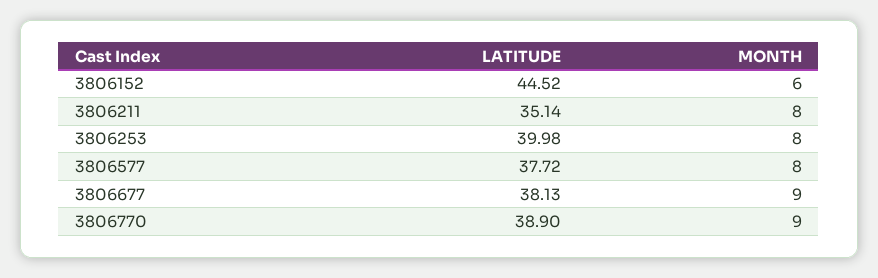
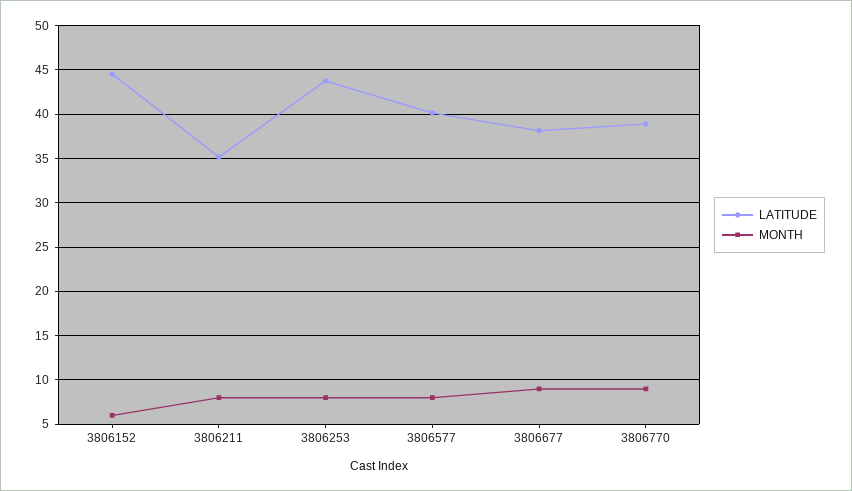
  {
    "LATITUDE": {
      "3806152": 44.52,
      "3806211": 35.14,
-     "3806253": 39.98,
+     "3806253": 44,
-     "3806577": 37.72,
+     "3806577": 40,
      "3806677": 38.13,
      "3806770": 38.9
    },
    "MONTH": {
      "3806152": 6,
      "3806211": 8,
      "3806253": 8,
      "3806577": 8,
      "3806677": 9,
      "3806770": 9
    }
  }

